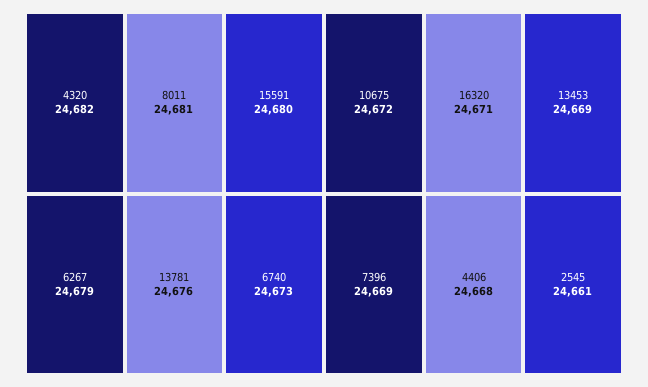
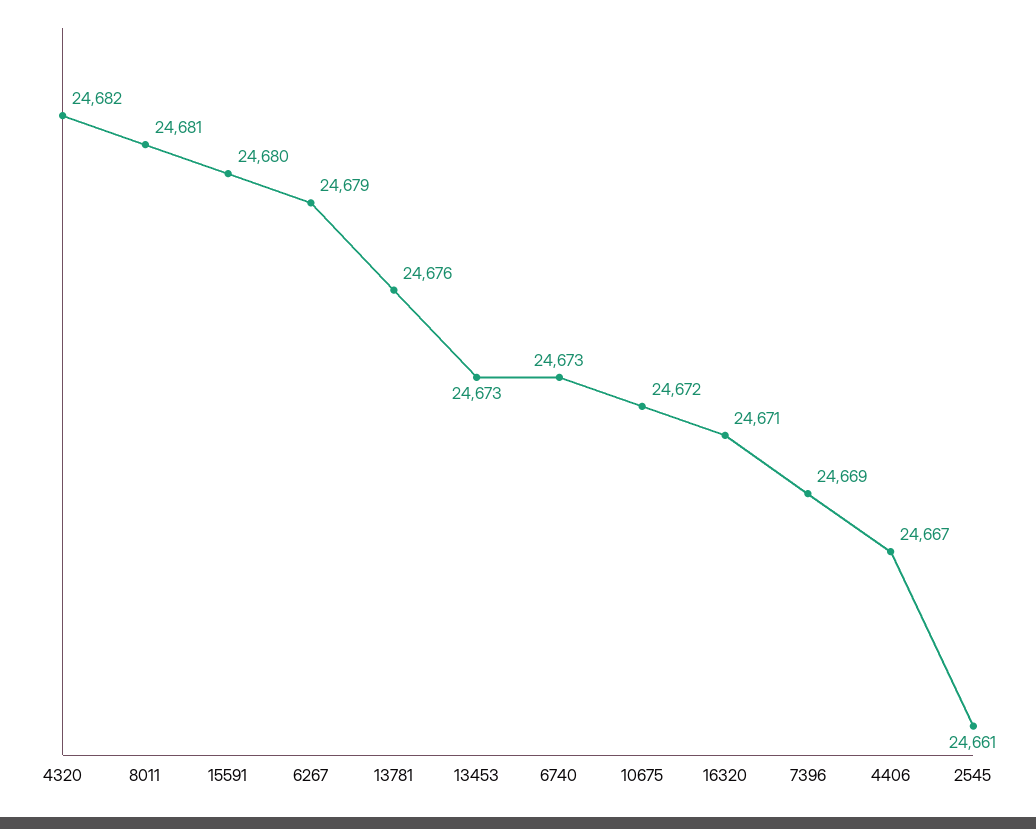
  {
    "4320": 24682,
    "8011": 24681,
    "15591": 24680,
    "6267": 24679,
    "13781": 24676,
    "6740": 24673,
    "10675": 24672,
    "16320": 24671,
-   "13453": 24669,
+   "13453": 24673,
    "7396": 24669,
-   "4406": 24668,
+   "4406": 24667,
    "2545": 24661
  }

